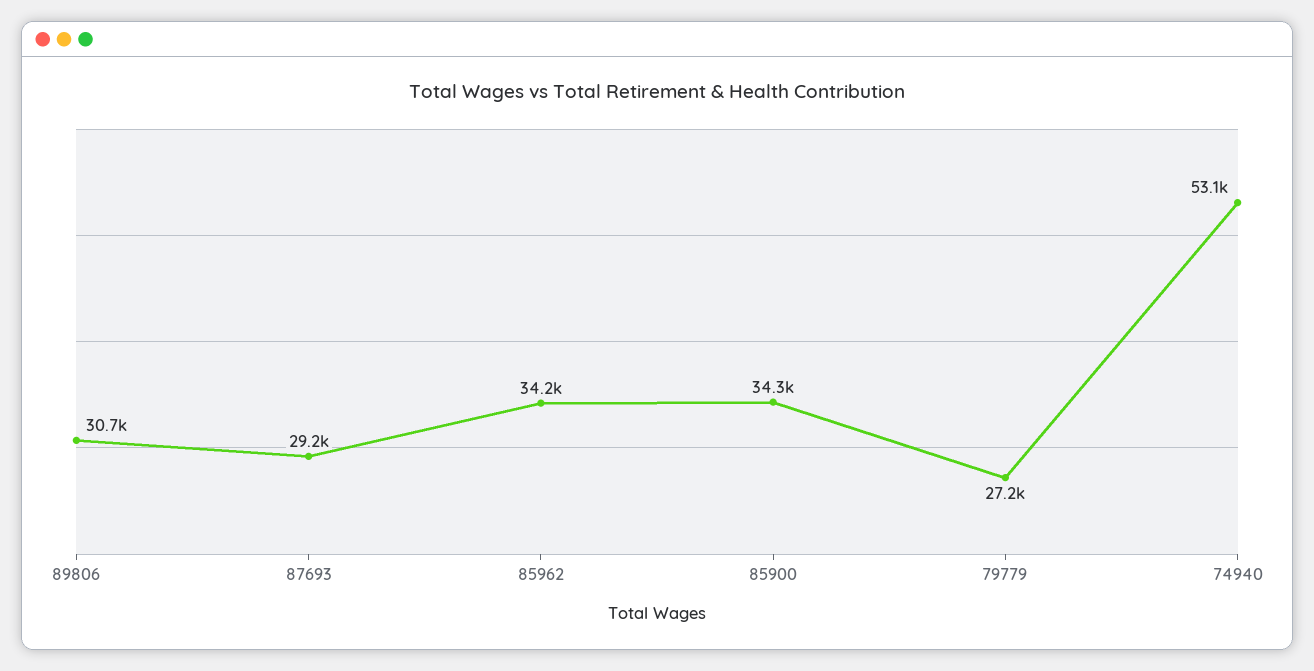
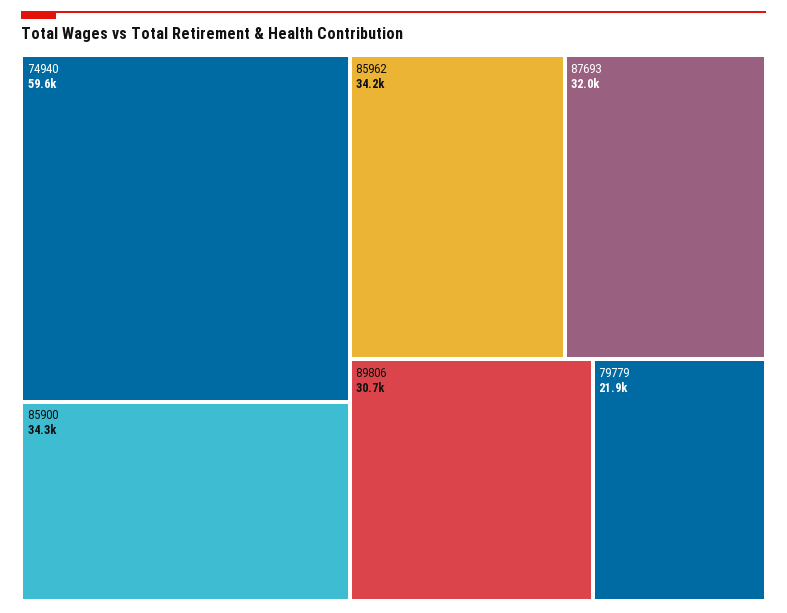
  {
    "89806": 30700,
-   "87693": 29200,
+   "87693": 32000,
    "85962": 34200,
    "85900": 34300,
-   "79779": 27200,
+   "79779": 21900,
-   "74940": 53100
+   "74940": 59600
  }

